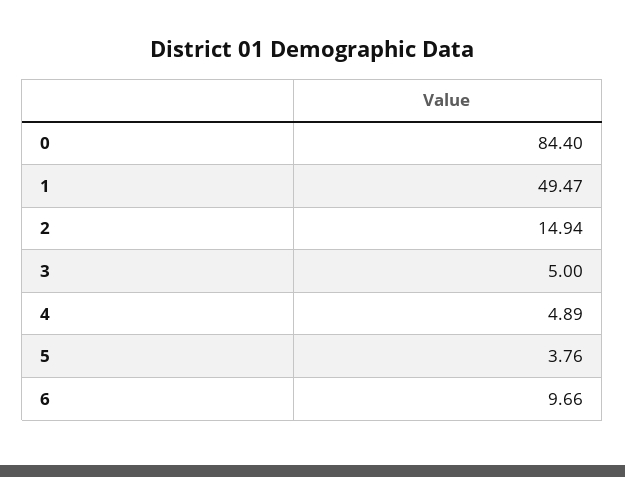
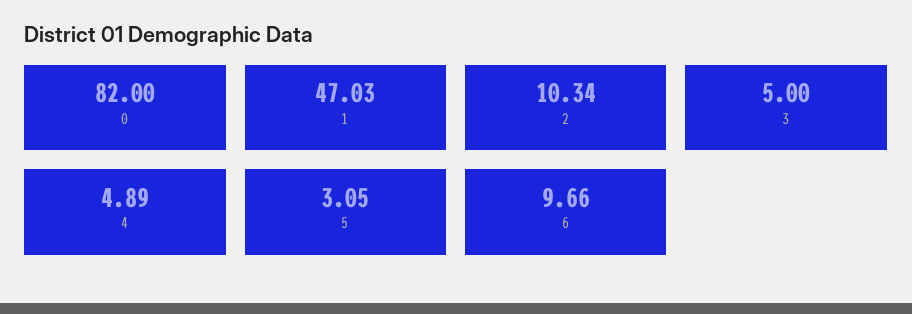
  {
-   "0": 84.4,
+   "0": 82,
-   "1": 49.47,
+   "1": 47.03,
-   "2": 14.94,
+   "2": 10.34,
    "3": 5,
    "4": 4.89,
-   "5": 3.76,
+   "5": 3.05,
    "6": 9.66
  }

